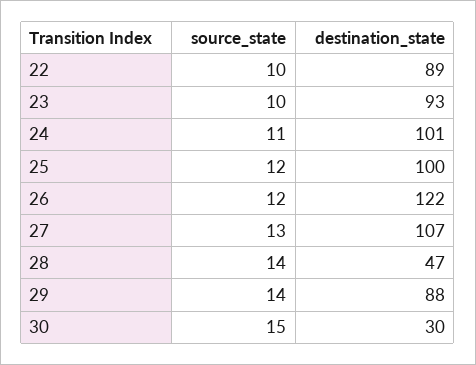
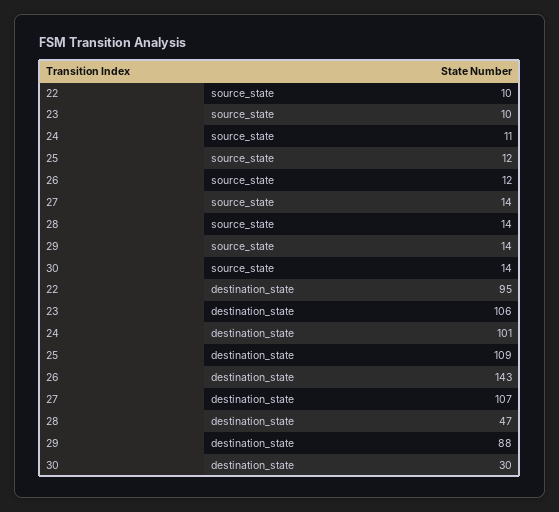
  {
    "source_state": {
      "22": 10,
      "23": 10,
      "24": 11,
      "25": 12,
      "26": 12,
-     "27": 13,
+     "27": 14,
      "28": 14,
      "29": 14,
-     "30": 15
+     "30": 14
    },
    "destination_state": {
-     "22": 89,
+     "22": 95,
-     "23": 93,
+     "23": 106,
      "24": 101,
-     "25": 100,
+     "25": 109,
-     "26": 122,
+     "26": 143,
      "27": 107,
      "28": 47,
      "29": 88,
      "30": 30
    }
  }

